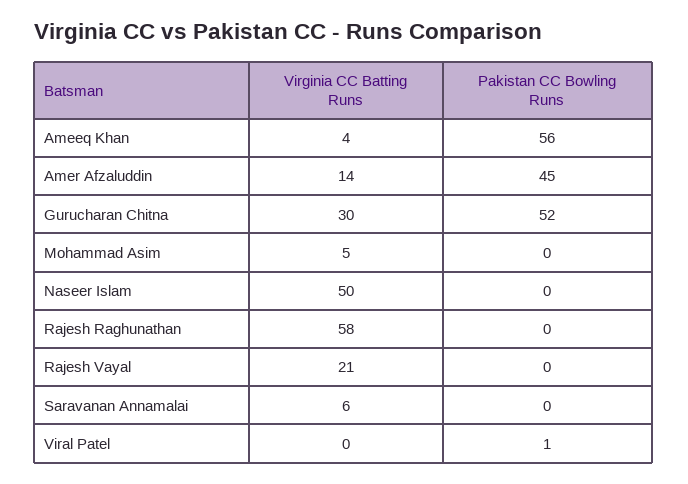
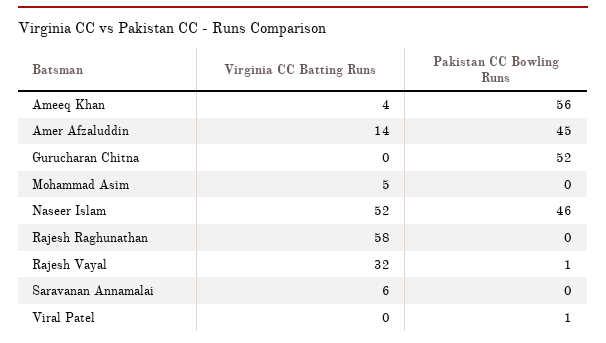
  {
    "Virginia CC Batting Runs": {
      "Ameeq Khan": 4,
      "Amer Afzaluddin": 14,
-     "Gurucharan Chitna": 30,
+     "Gurucharan Chitna": 0,
      "Mohammad Asim": 5,
-     "Naseer Islam": 50,
+     "Naseer Islam": 52,
      "Rajesh Raghunathan": 58,
-     "Rajesh Vayal": 21,
+     "Rajesh Vayal": 32,
      "Saravanan Annamalai": 6,
      "Viral Patel": 0
    },
    "Pakistan CC Bowling Runs": {
      "Ameeq Khan": 56,
      "Amer Afzaluddin": 45,
      "Gurucharan Chitna": 52,
      "Mohammad Asim": 0,
-     "Naseer Islam": 0,
+     "Naseer Islam": 46,
      "Rajesh Raghunathan": 0,
-     "Rajesh Vayal": 0,
+     "Rajesh Vayal": 1,
      "Saravanan Annamalai": 0,
      "Viral Patel": 1
    }
  }

